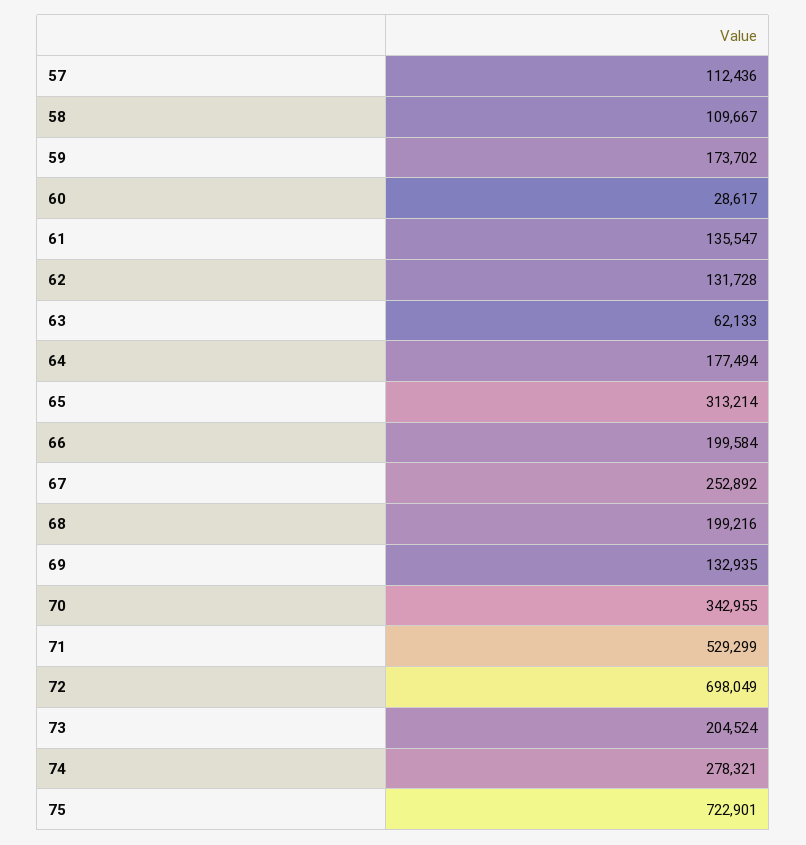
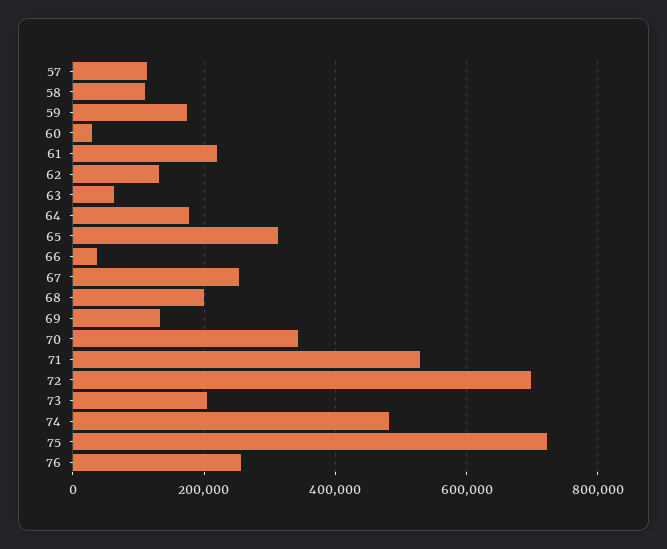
  {
    "57": 112436,
    "58": 109667,
    "59": 173702,
    "60": 28617,
-   "61": 135547,
+   "61": 220000,
    "62": 131728,
    "63": 62133,
    "64": 177494,
    "65": 313214,
-   "66": 199584,
+   "66": 40000,
    "67": 252892,
    "68": 199216,
    "69": 132935,
    "70": 342955,
    "71": 529299,
    "72": 698049,
    "73": 204524,
-   "74": 278321,
+   "74": 480000,
-   "75": 722901
+   "75": 722901,
+   "76": 260000
  }

